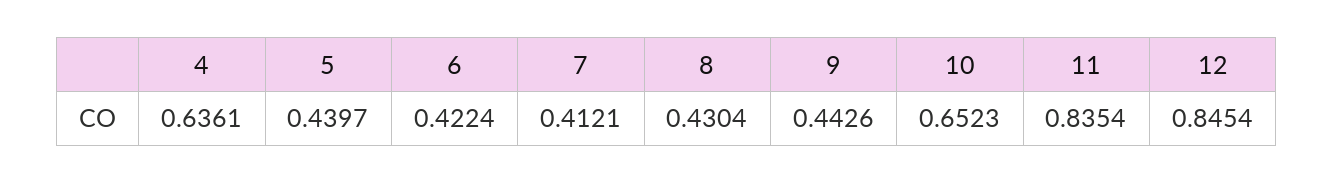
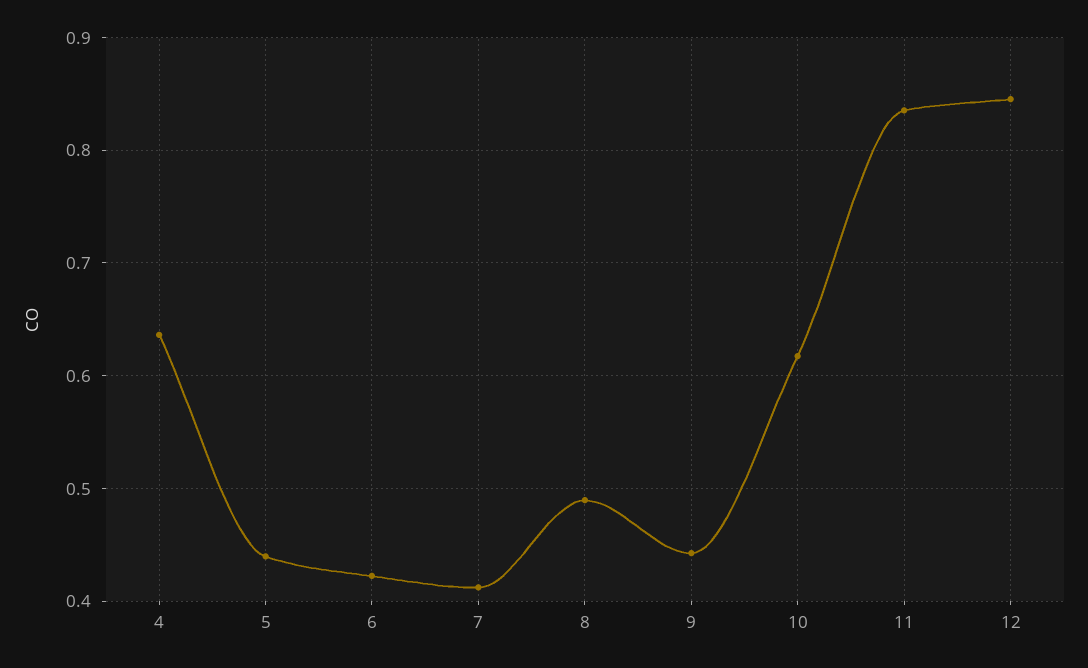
  {
    "4": 0.6361,
    "5": 0.4397,
    "6": 0.4224,
    "7": 0.4121,
-   "8": 0.4304,
+   "8": 0.49,
    "9": 0.4426,
-   "10": 0.6523,
+   "10": 0.62,
    "11": 0.8354,
    "12": 0.8454
  }

